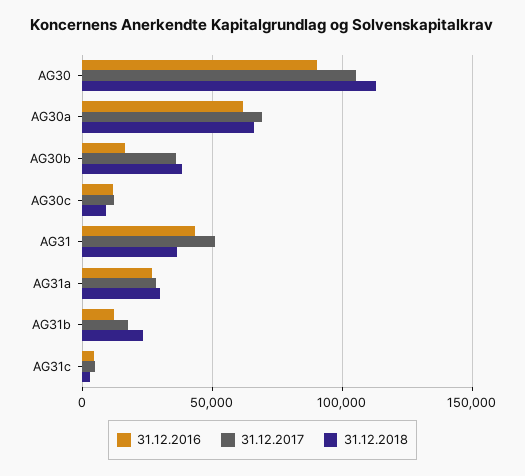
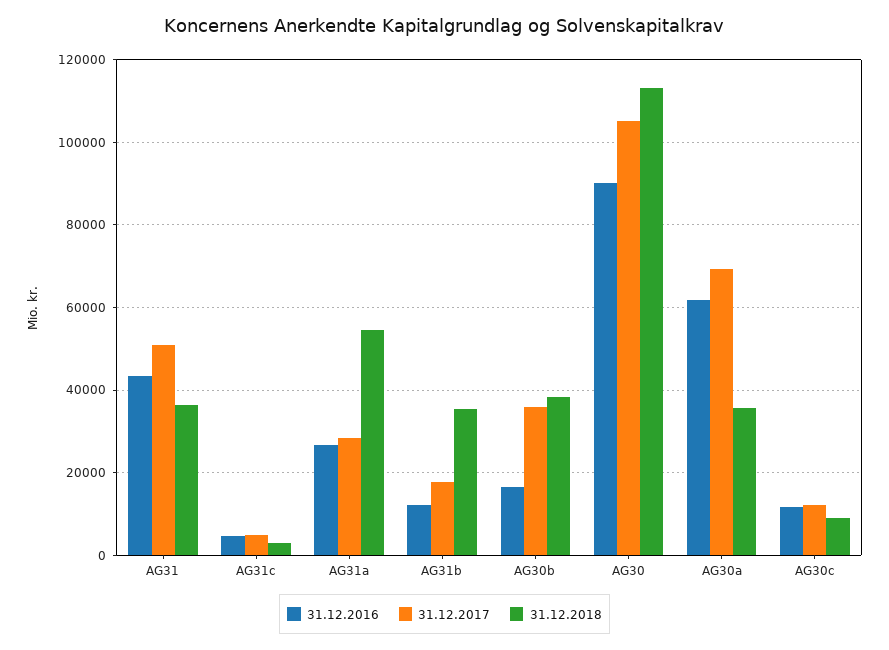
  {
    "31.12.2016": {
      "AG30": 90000,
      "AG30a": 62000,
      "AG30b": 16000,
      "AG30c": 12000,
      "AG31": 44000,
      "AG31a": 26000,
      "AG31b": 12000,
      "AG31c": 4000
    },
    "31.12.2017": {
      "AG30": 106000,
      "AG30a": 70000,
      "AG30b": 36000,
      "AG30c": 12000,
      "AG31": 50000,
      "AG31a": 28000,
      "AG31b": 18000,
      "AG31c": 4000
    },
    "31.12.2018": {
      "AG30": 114000,
-     "AG30a": 65000,
+     "AG30a": 36000,
      "AG30b": 38000,
      "AG30c": 10000,
      "AG31": 36000,
-     "AG31a": 30000,
+     "AG31a": 54000,
-     "AG31b": 25000,
+     "AG31b": 36000,
      "AG31c": 2000
    }
  }

